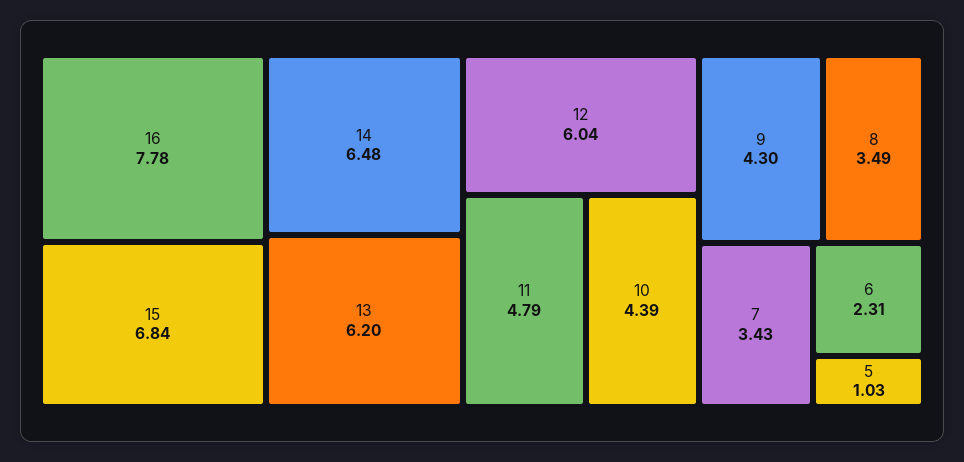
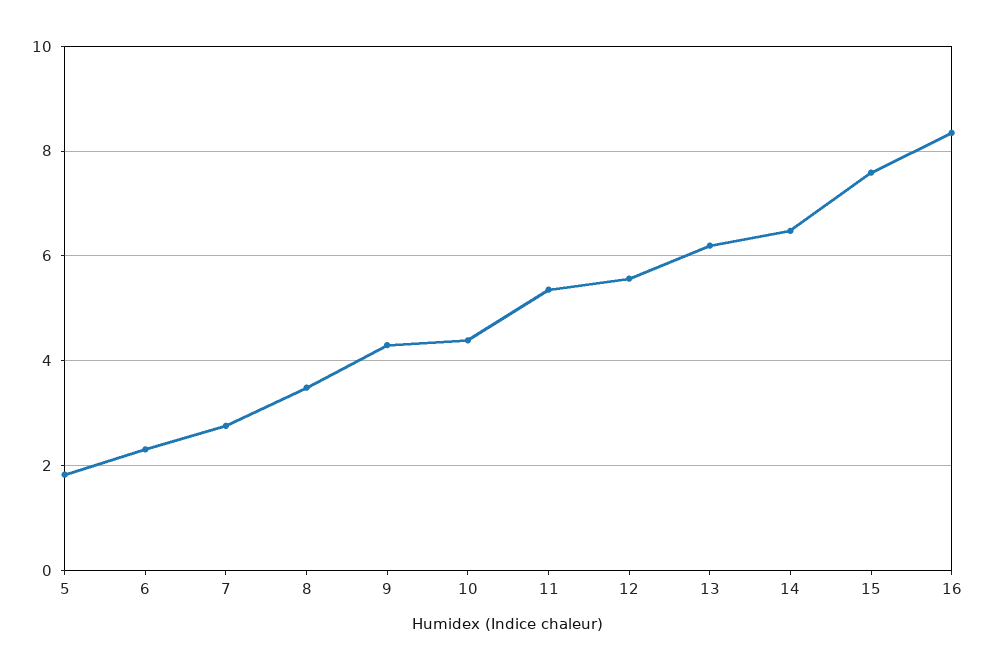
  {
-   "16": 7.78,
+   "16": 8.4,
-   "15": 6.84,
+   "15": 7.6,
    "14": 6.48,
    "13": 6.2,
-   "12": 6.04,
+   "12": 5.6,
-   "11": 4.79,
+   "11": 5.4,
    "10": 4.39,
    "9": 4.3,
    "8": 3.49,
-   "7": 3.43,
+   "7": 2.8,
    "6": 2.31,
-   "5": 1.03
+   "5": 1.8
  }

